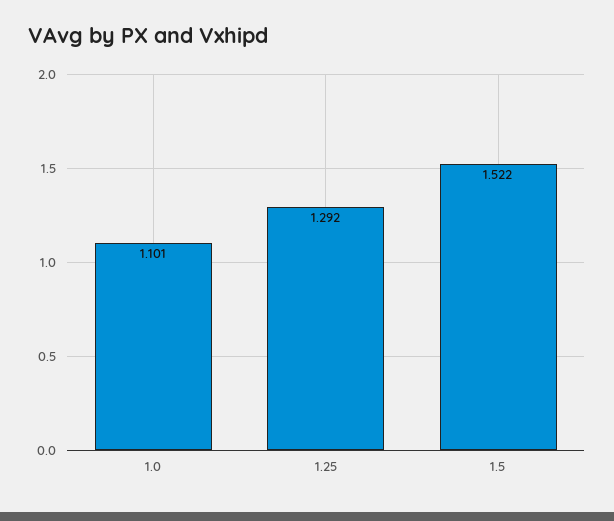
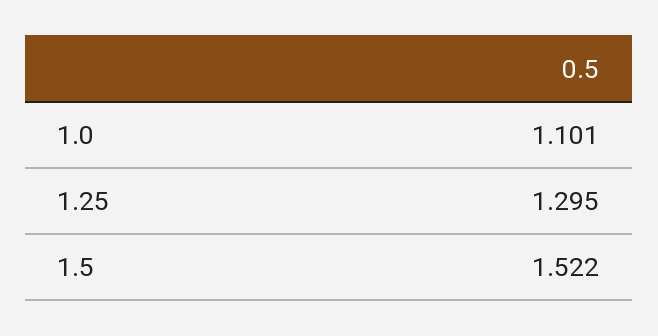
  {
    "1.0": 1.101,
-   "1.25": 1.292,
+   "1.25": 1.295,
    "1.5": 1.522
  }

